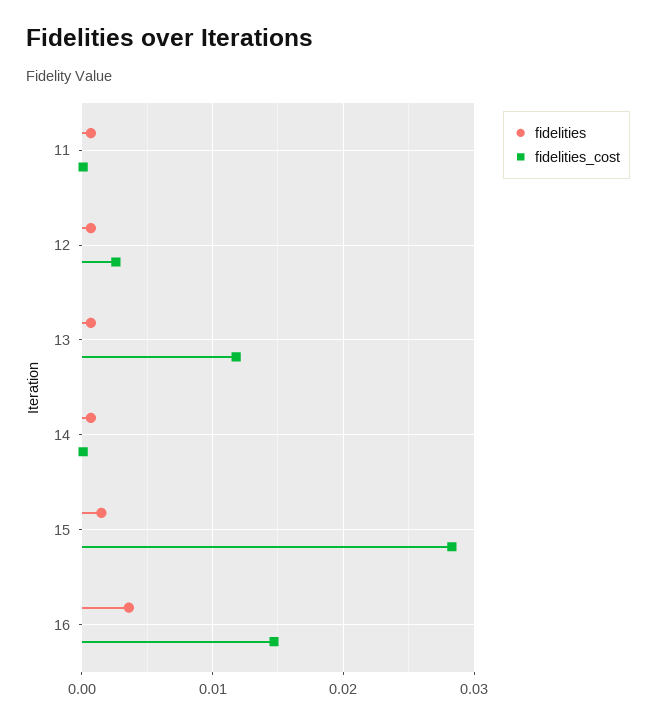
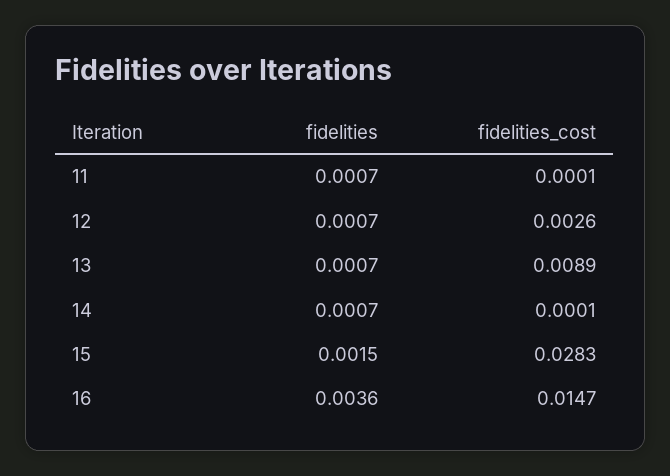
  {
    "fidelities": {
      "11": 0.0007,
      "12": 0.0007,
      "13": 0.0007,
      "14": 0.0007,
      "15": 0.0015,
      "16": 0.0036
    },
    "fidelities_cost": {
      "11": 0.0001,
      "12": 0.0026,
-     "13": 0.012,
+     "13": 0.0089,
      "14": 0.0001,
      "15": 0.0283,
      "16": 0.0147
    }
  }

